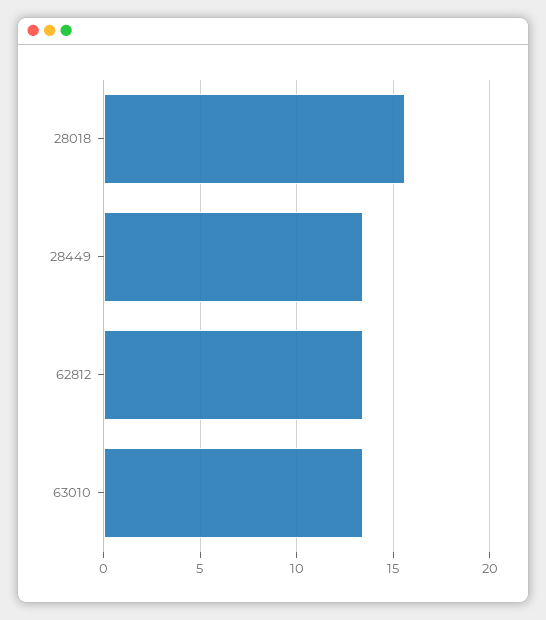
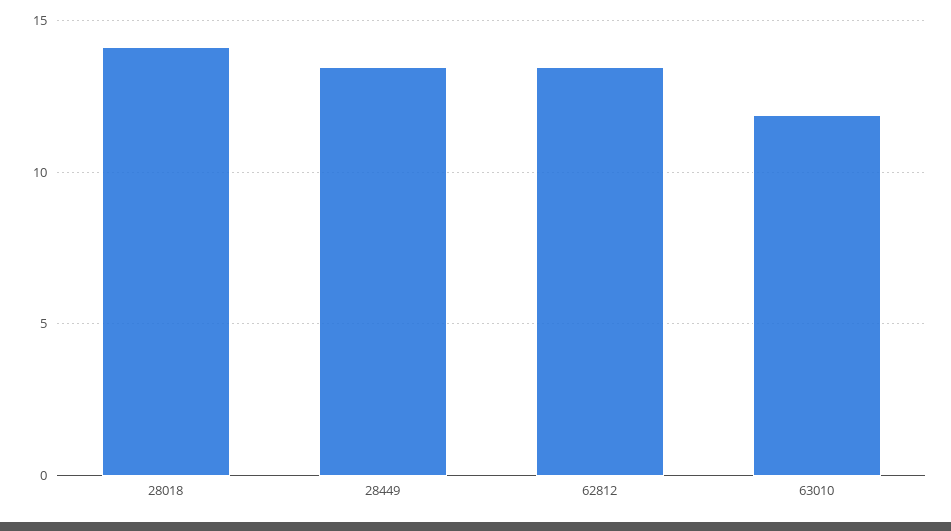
  {
-   "28018": 15.5,
+   "28018": 14,
    "28449": 13.5,
    "62812": 13.5,
-   "63010": 13.5
+   "63010": 12
  }

